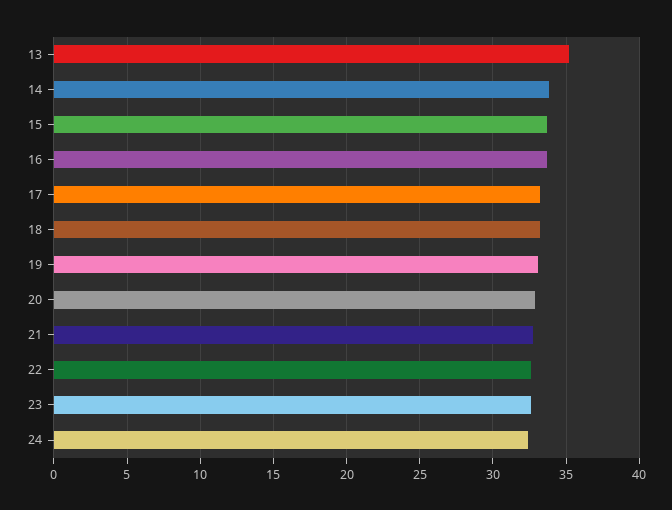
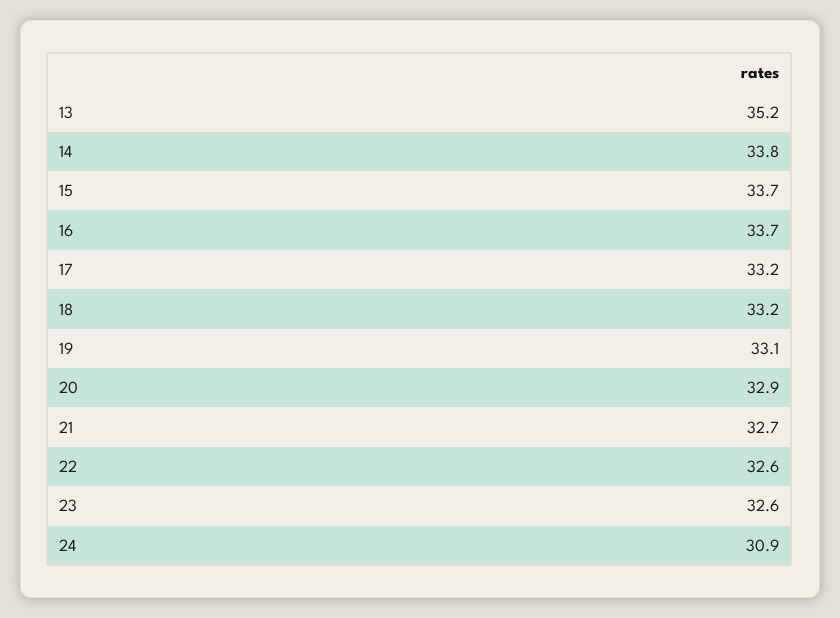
  {
    "13": 35.2,
    "14": 33.8,
    "15": 33.7,
    "16": 33.7,
    "17": 33.2,
    "18": 33.2,
    "19": 33.1,
    "20": 32.9,
    "21": 32.7,
    "22": 32.6,
    "23": 32.6,
-   "24": 32.5
+   "24": 30.9
  }

